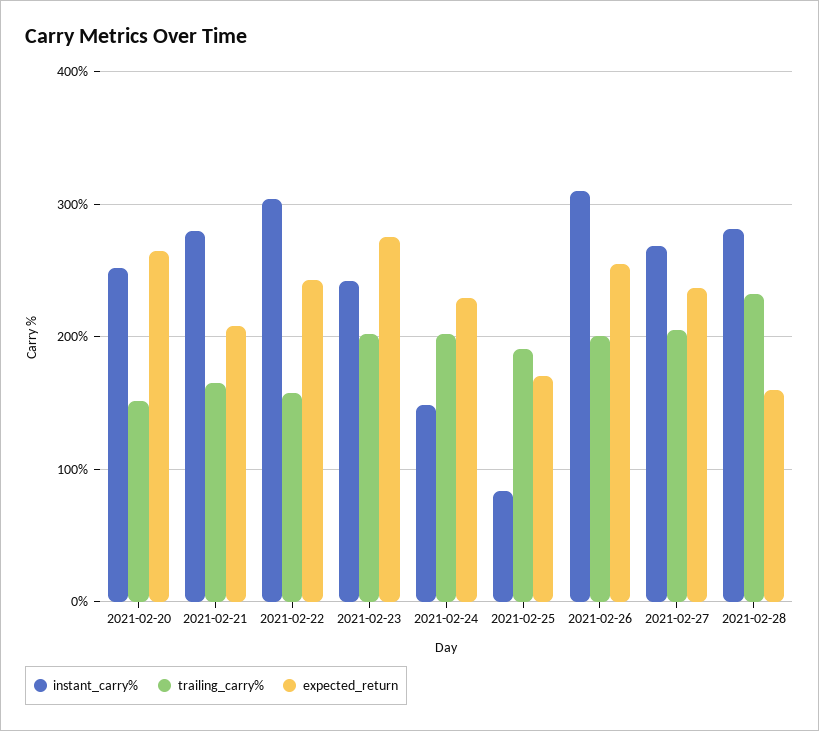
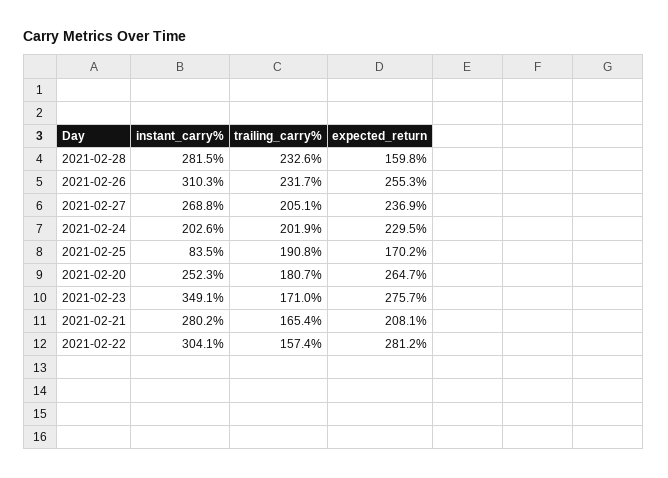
  {
    "instant_carry%": {
      "2021-02-20": 252.3,
      "2021-02-21": 280.2,
      "2021-02-22": 304.1,
-     "2021-02-23": 240,
+     "2021-02-23": 349.1,
-     "2021-02-24": 150,
+     "2021-02-24": 202.6,
      "2021-02-25": 83.5,
      "2021-02-26": 310.3,
      "2021-02-27": 268.8,
      "2021-02-28": 281.5
    },
    "trailing_carry%": {
-     "2021-02-20": 150,
+     "2021-02-20": 180.7,
      "2021-02-21": 165.4,
      "2021-02-22": 157.4,
-     "2021-02-23": 200,
+     "2021-02-23": 171,
      "2021-02-24": 201.9,
      "2021-02-25": 190.8,
-     "2021-02-26": 200,
+     "2021-02-26": 231.7,
      "2021-02-27": 205.1,
      "2021-02-28": 232.6
    },
    "expected_return": {
      "2021-02-20": 264.7,
      "2021-02-21": 208.1,
-     "2021-02-22": 240,
+     "2021-02-22": 281.2,
      "2021-02-23": 275.7,
      "2021-02-24": 229.5,
      "2021-02-25": 170.2,
      "2021-02-26": 255.3,
      "2021-02-27": 236.9,
      "2021-02-28": 159.8
    }
  }

